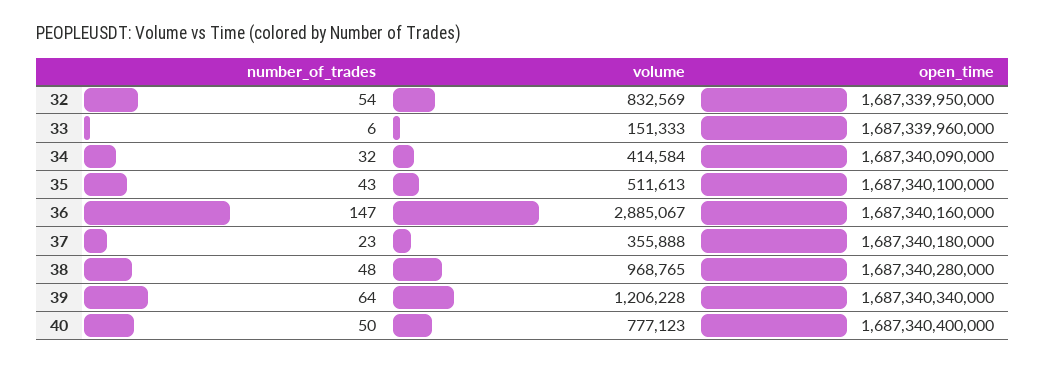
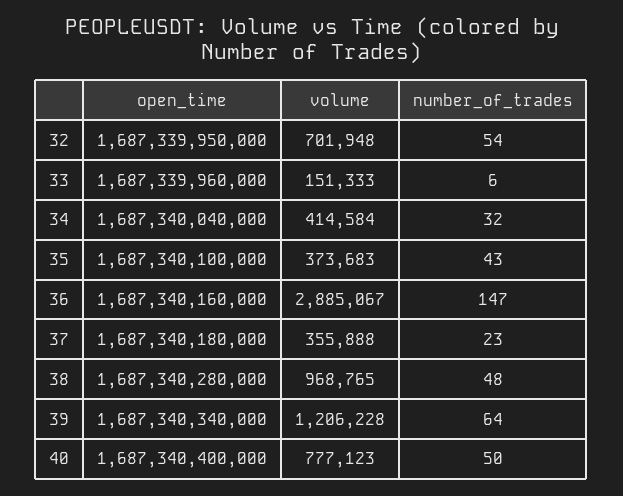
  {
    "number_of_trades": {
      "32": 54,
      "33": 6,
      "34": 32,
      "35": 43,
      "36": 147,
      "37": 23,
      "38": 48,
      "39": 64,
      "40": 50
    },
    "volume": {
-     "32": 832569,
+     "32": 701948,
      "33": 151333,
      "34": 414584,
-     "35": 511613,
+     "35": 373683,
      "36": 2885067,
      "37": 355888,
      "38": 968765,
      "39": 1206228,
      "40": 777123
    },
    "open_time": {
      "32": 1687339950000,
      "33": 1687339960000,
-     "34": 1687340090000,
+     "34": 1687340040000,
      "35": 1687340100000,
      "36": 1687340160000,
      "37": 1687340180000,
      "38": 1687340280000,
      "39": 1687340340000,
      "40": 1687340400000
    }
  }

